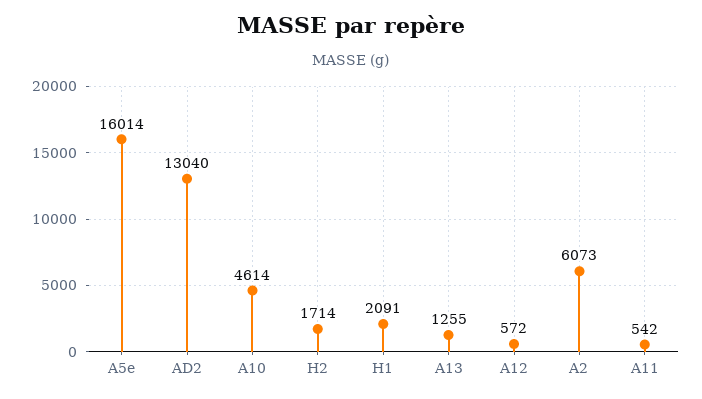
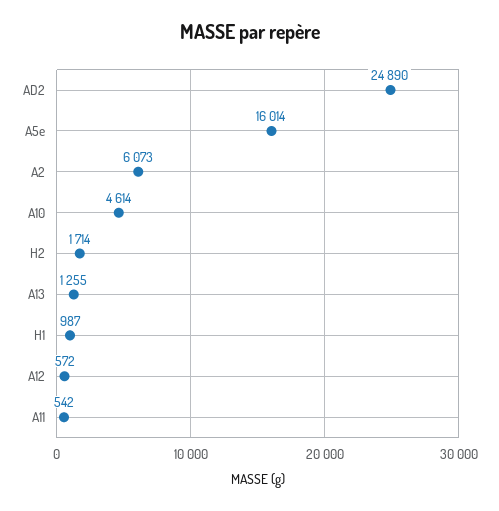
  {
    "A5e": 16014,
-   "AD2": 13040,
+   "AD2": 24890,
    "A10": 4614,
    "H2": 1714,
-   "H1": 2091,
+   "H1": 987,
    "A13": 1255,
    "A12": 572,
    "A2": 6073,
    "A11": 542
  }

